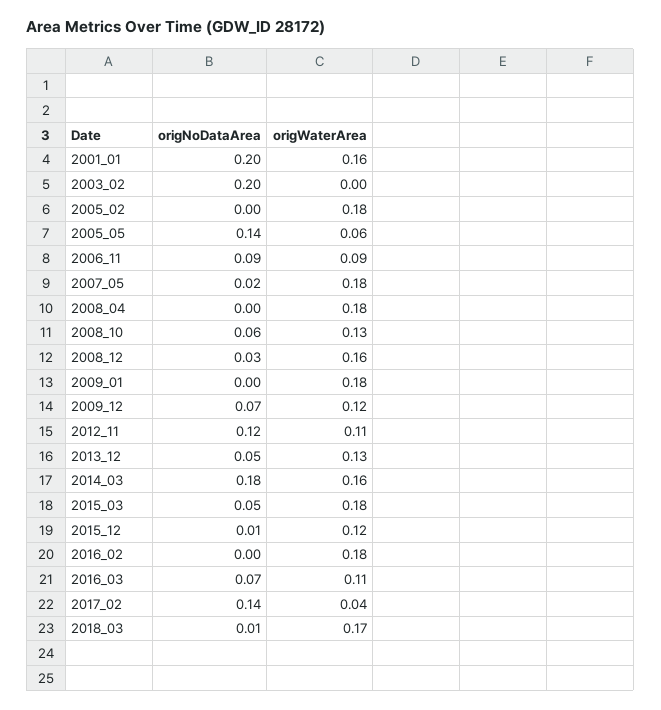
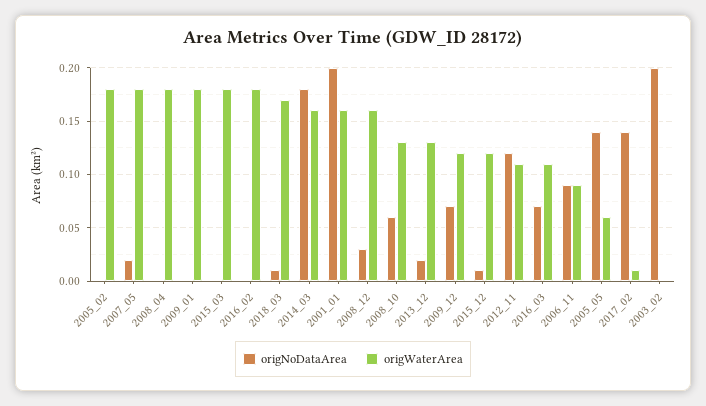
  {
    "origNoDataArea": {
      "2001_01": 0.2,
      "2003_02": 0.2,
      "2005_02": 0,
      "2005_05": 0.14,
      "2006_11": 0.09,
      "2007_05": 0.02,
      "2008_04": 0,
      "2008_10": 0.06,
      "2008_12": 0.03,
      "2009_01": 0,
      "2009_12": 0.07,
      "2012_11": 0.12,
-     "2013_12": 0.05,
+     "2013_12": 0.02,
      "2014_03": 0.18,
-     "2015_03": 0.05,
+     "2015_03": 0,
      "2015_12": 0.01,
      "2016_02": 0,
      "2016_03": 0.07,
      "2017_02": 0.14,
      "2018_03": 0.01
    },
    "origWaterArea": {
      "2001_01": 0.16,
      "2003_02": 0,
      "2005_02": 0.18,
      "2005_05": 0.06,
      "2006_11": 0.09,
      "2007_05": 0.18,
      "2008_04": 0.18,
      "2008_10": 0.13,
      "2008_12": 0.16,
      "2009_01": 0.18,
      "2009_12": 0.12,
      "2012_11": 0.11,
      "2013_12": 0.13,
      "2014_03": 0.16,
      "2015_03": 0.18,
      "2015_12": 0.12,
      "2016_02": 0.18,
      "2016_03": 0.11,
-     "2017_02": 0.04,
+     "2017_02": 0.01,
      "2018_03": 0.17
    }
  }

